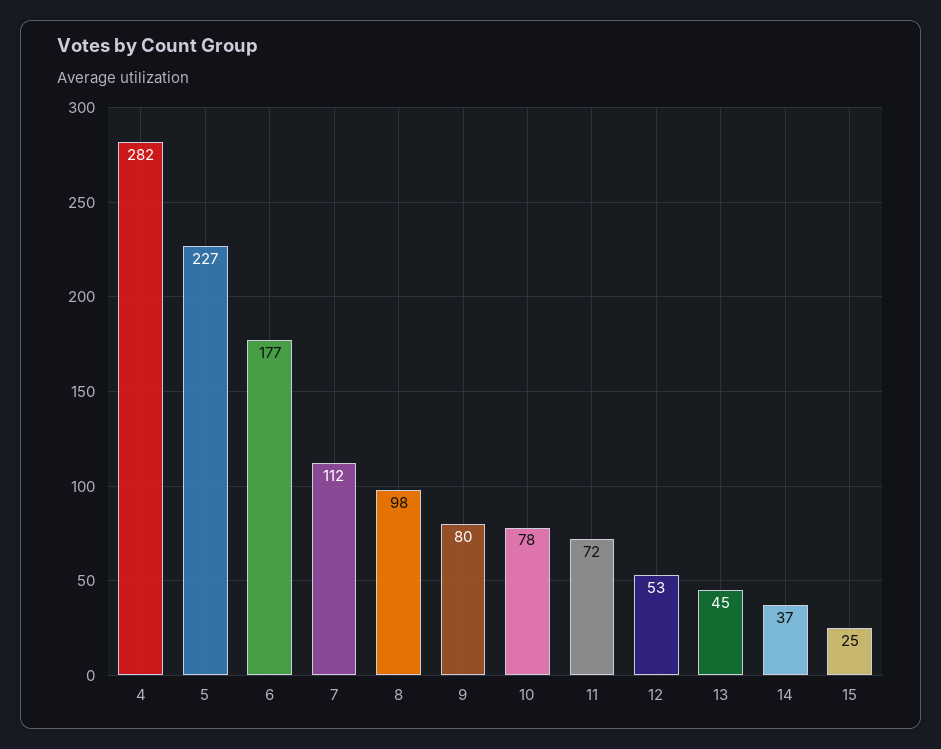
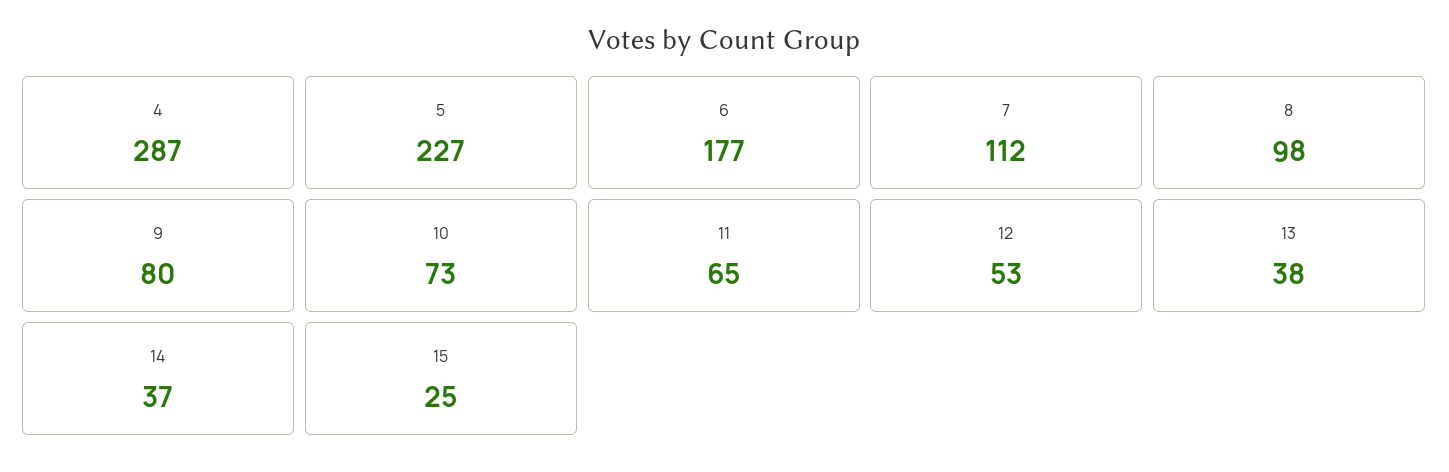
  {
-   "4": 282,
+   "4": 287,
    "5": 227,
    "6": 177,
    "7": 112,
    "8": 98,
    "9": 80,
-   "10": 78,
+   "10": 73,
-   "11": 72,
+   "11": 65,
    "12": 53,
-   "13": 45,
+   "13": 38,
    "14": 37,
    "15": 25
  }

